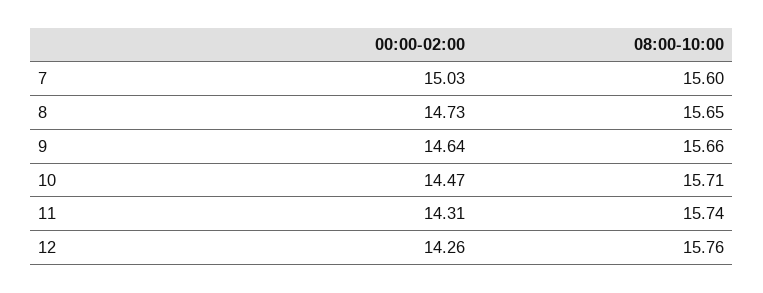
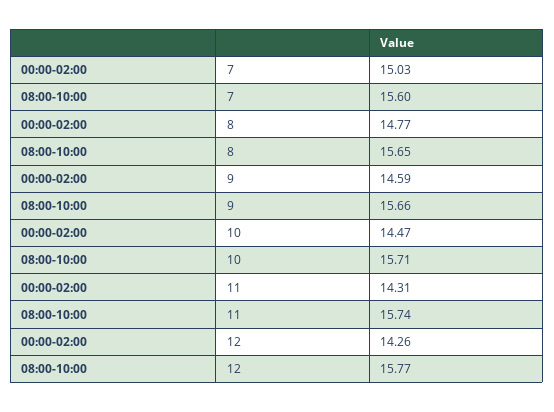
  {
    "00:00-02:00": {
      "7": 15.03,
-     "8": 14.73,
+     "8": 14.77,
-     "9": 14.64,
+     "9": 14.59,
      "10": 14.47,
      "11": 14.31,
      "12": 14.26
    },
    "08:00-10:00": {
      "7": 15.6,
      "8": 15.65,
      "9": 15.66,
      "10": 15.71,
      "11": 15.74,
-     "12": 15.76
+     "12": 15.77
    }
  }

